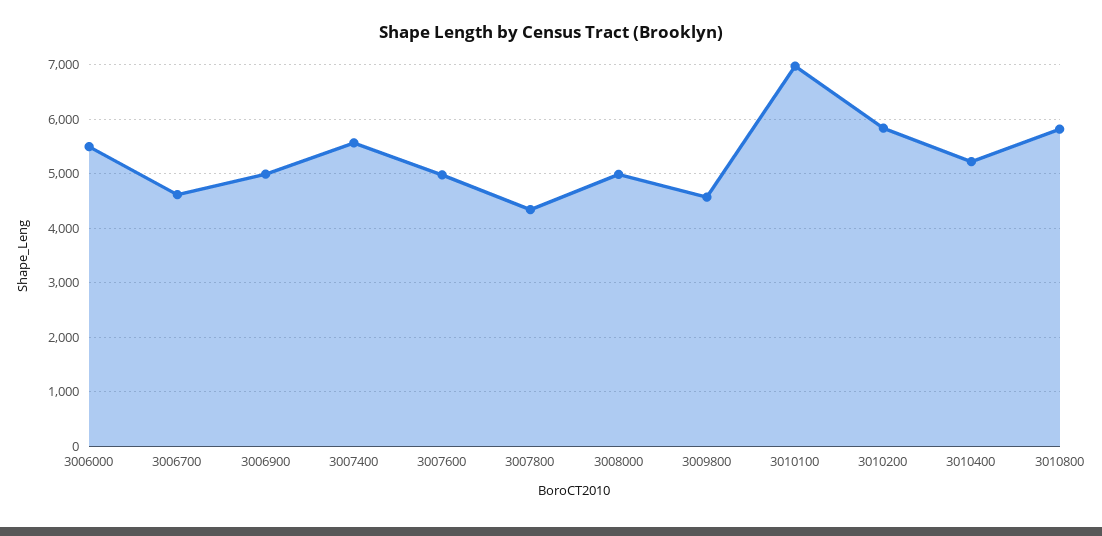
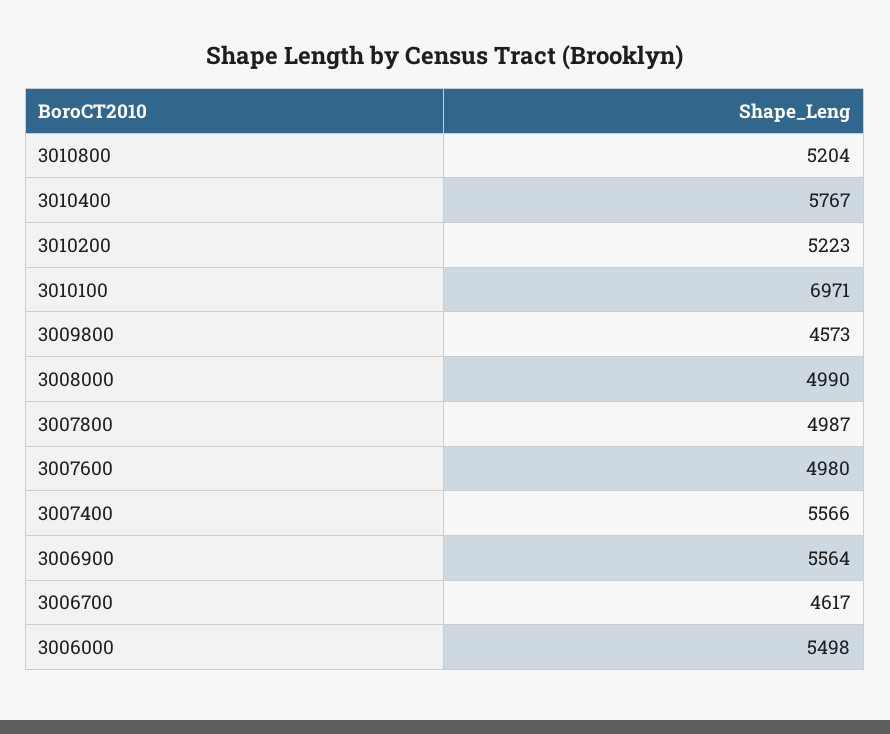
  {
    "3006000": 5498,
    "3006700": 4617,
-   "3006900": 5000,
+   "3006900": 5564,
    "3007400": 5566,
    "3007600": 4980,
-   "3007800": 4400,
+   "3007800": 4987,
    "3008000": 4990,
    "3009800": 4573,
    "3010100": 6971,
-   "3010200": 5800,
+   "3010200": 5223,
-   "3010400": 5200,
+   "3010400": 5767,
-   "3010800": 5800
+   "3010800": 5204
  }

